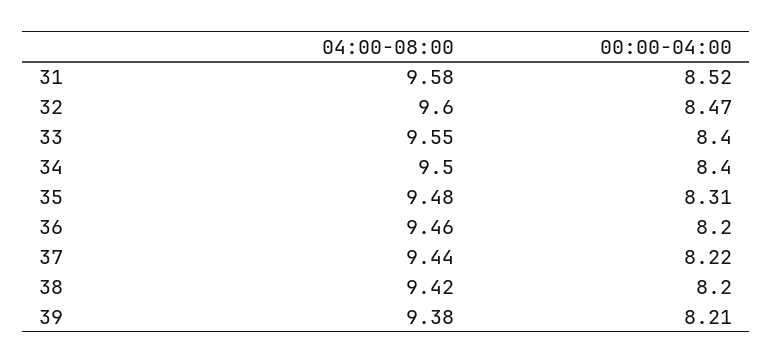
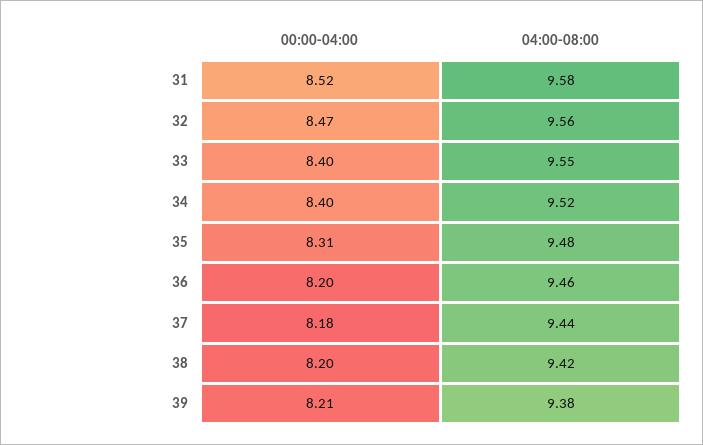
  {
    "04:00-08:00": {
      "31": 9.58,
-     "32": 9.6,
+     "32": 9.56,
      "33": 9.55,
-     "34": 9.5,
+     "34": 9.52,
      "35": 9.48,
      "36": 9.46,
      "37": 9.44,
      "38": 9.42,
      "39": 9.38
    },
    "00:00-04:00": {
      "31": 8.52,
      "32": 8.47,
      "33": 8.4,
      "34": 8.4,
      "35": 8.31,
      "36": 8.2,
-     "37": 8.22,
+     "37": 8.18,
      "38": 8.2,
      "39": 8.21
    }
  }

